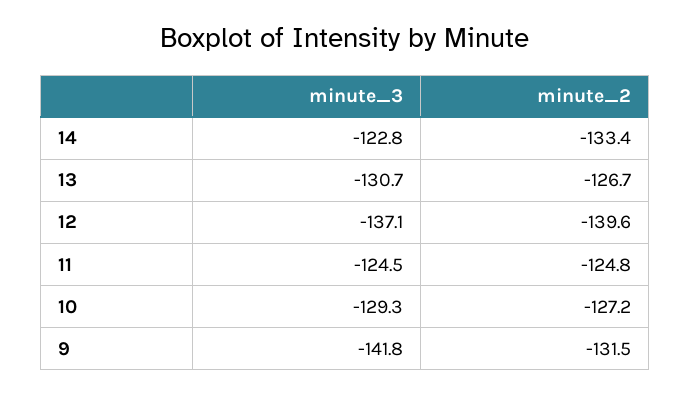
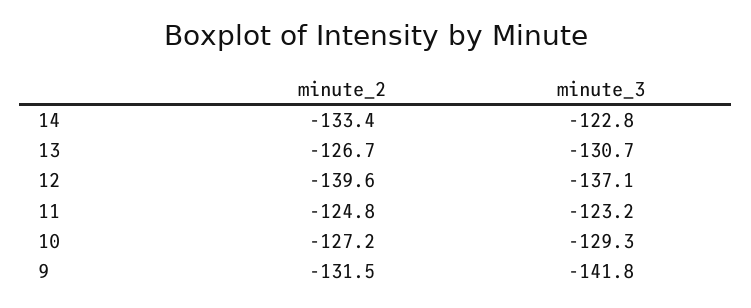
  {
    "minute_3": {
      "14": -122.8,
      "13": -130.7,
      "12": -137.1,
-     "11": -124.5,
+     "11": -123.2,
      "10": -129.3,
      "9": -141.8
    },
    "minute_2": {
      "14": -133.4,
      "13": -126.7,
      "12": -139.6,
      "11": -124.8,
      "10": -127.2,
      "9": -131.5
    }
  }

